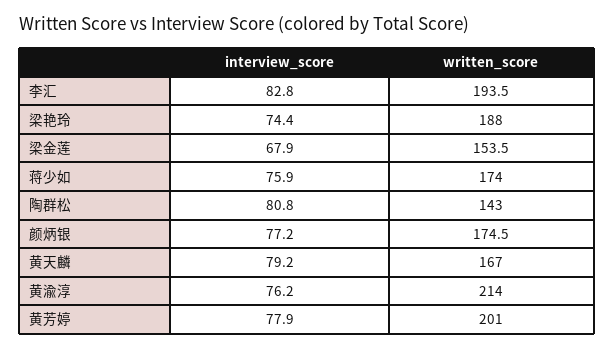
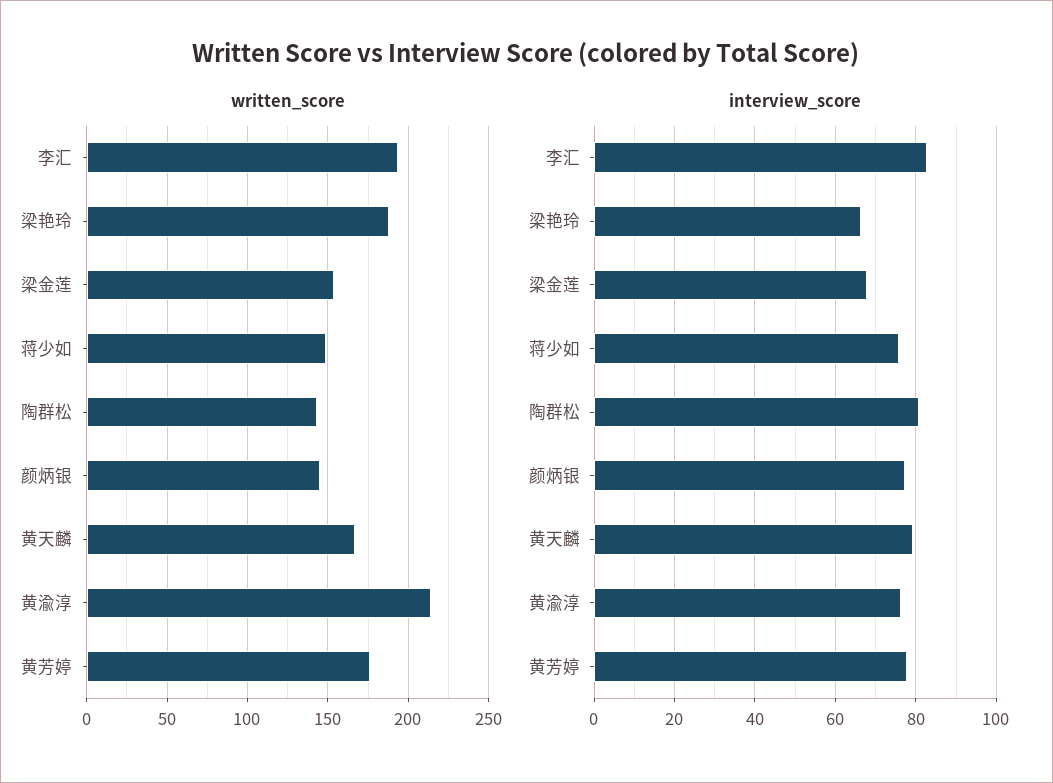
  {
    "interview_score": {
      "李汇": 82.8,
-     "梁艳玲": 74.4,
+     "梁艳玲": 66,
      "梁金莲": 67.9,
      "蒋少如": 75.9,
      "陶群松": 80.8,
      "颜炳银": 77.2,
      "黄天麟": 79.2,
      "黄渝淳": 76.2,
      "黄芳婷": 77.9
    },
    "written_score": {
      "李汇": 193.5,
      "梁艳玲": 188,
      "梁金莲": 153.5,
-     "蒋少如": 174,
+     "蒋少如": 150,
      "陶群松": 143,
-     "颜炳银": 174.5,
+     "颜炳银": 145,
      "黄天麟": 167,
      "黄渝淳": 214,
-     "黄芳婷": 201
+     "黄芳婷": 175
    }
  }

